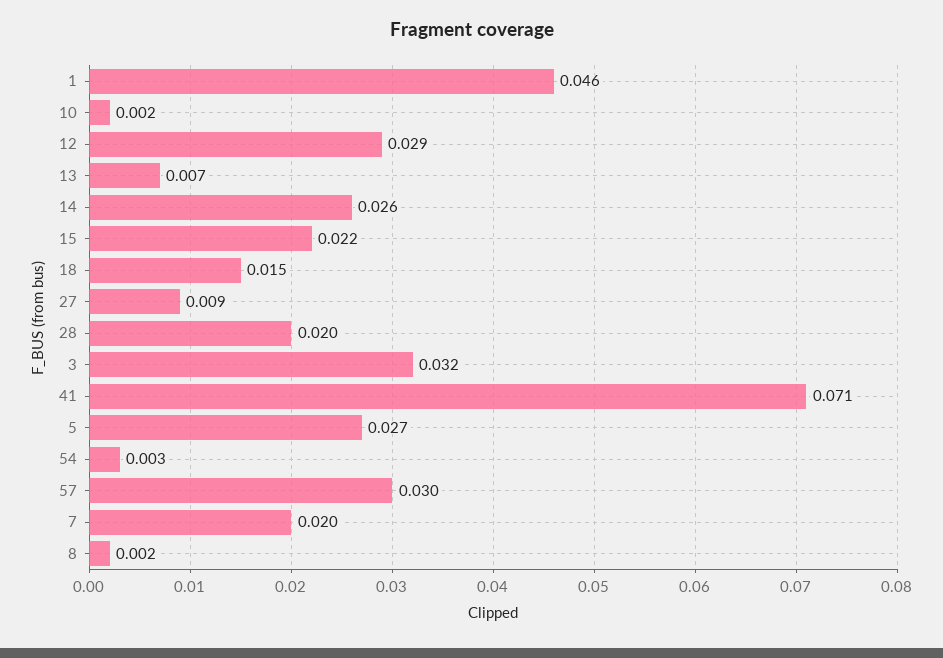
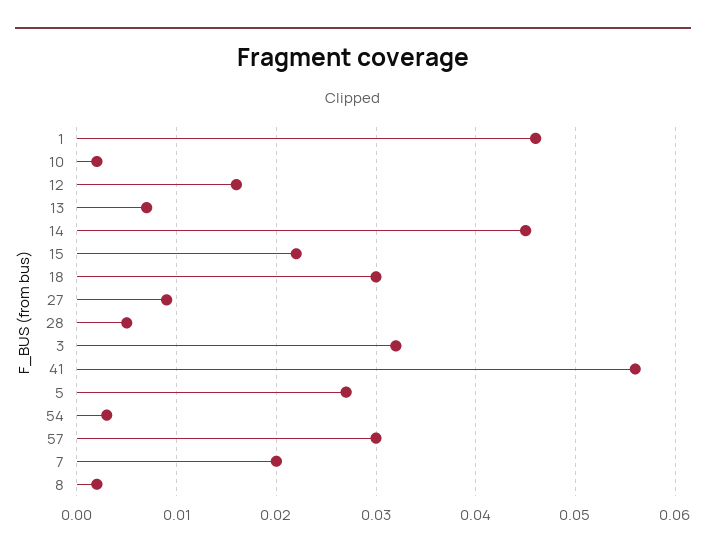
  {
    "1": 0.046,
    "10": 0.002,
-   "12": 0.029,
+   "12": 0.016,
    "13": 0.007,
-   "14": 0.026,
+   "14": 0.045,
    "15": 0.022,
-   "18": 0.015,
+   "18": 0.03,
    "27": 0.009,
-   "28": 0.02,
+   "28": 0.005,
    "3": 0.032,
-   "41": 0.071,
+   "41": 0.056,
    "5": 0.027,
    "54": 0.003,
    "57": 0.03,
    "7": 0.02,
    "8": 0.002
  }

